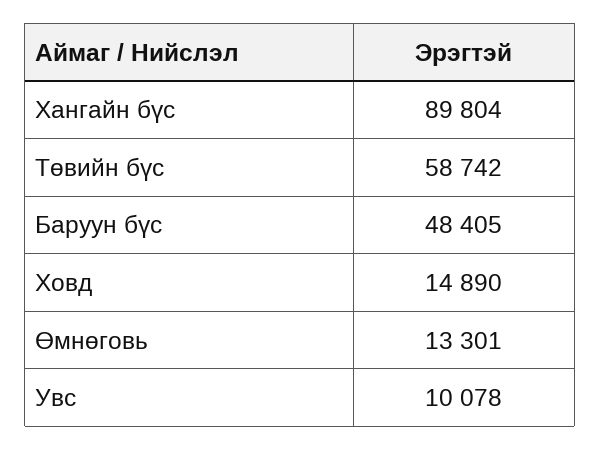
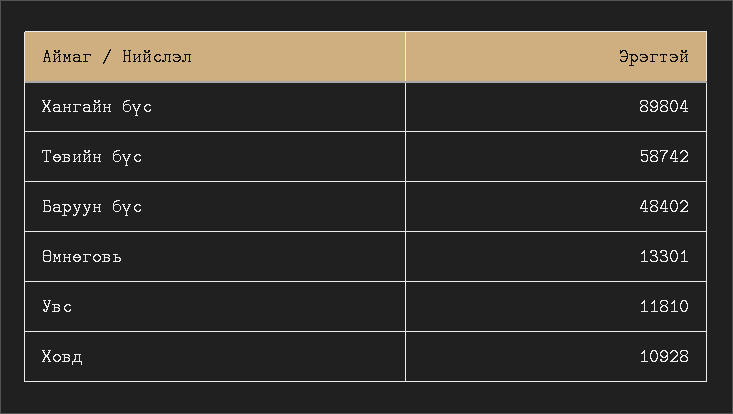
  {
    "Хангайн бүс": 89804,
    "Төвийн бүс": 58742,
-   "Баруун бүс": 48405,
+   "Баруун бүс": 48402,
-   "Ховд": 14890,
+   "Ховд": 10928,
    "Өмнөговь": 13301,
-   "Увс": 10078
+   "Увс": 11810
  }

